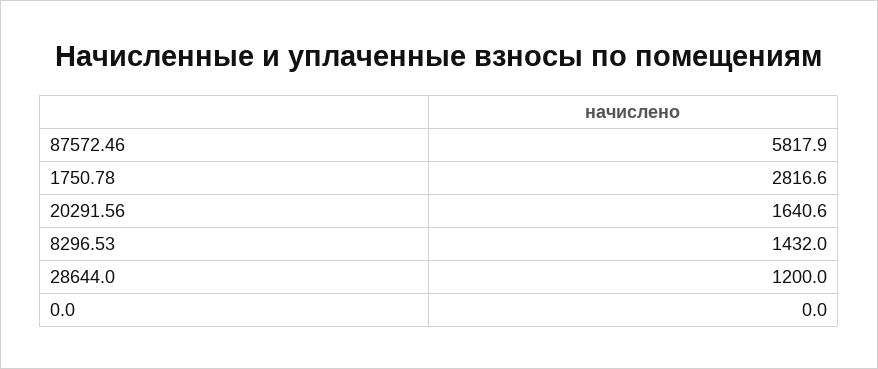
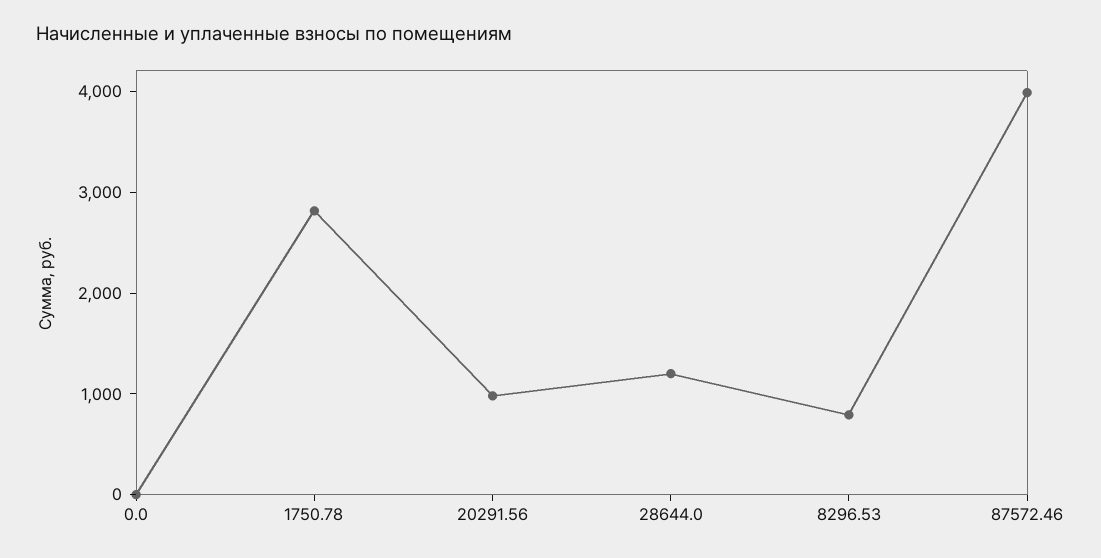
  {
-   "87572.46": 5817.9,
+   "87572.46": 4000,
    "1750.78": 2816.6,
-   "20291.56": 1640.6,
+   "20291.56": 1000,
-   "8296.53": 1432,
+   "8296.53": 800,
    "28644.0": 1200,
    "0.0": 0
  }

